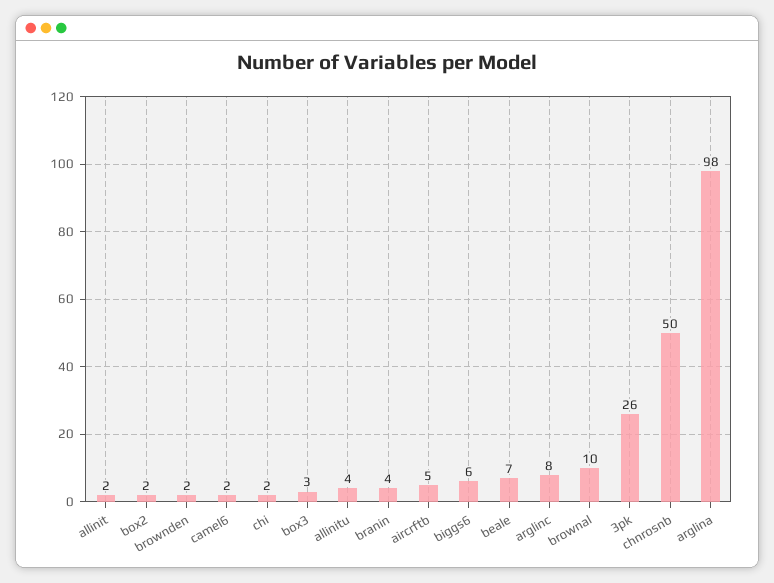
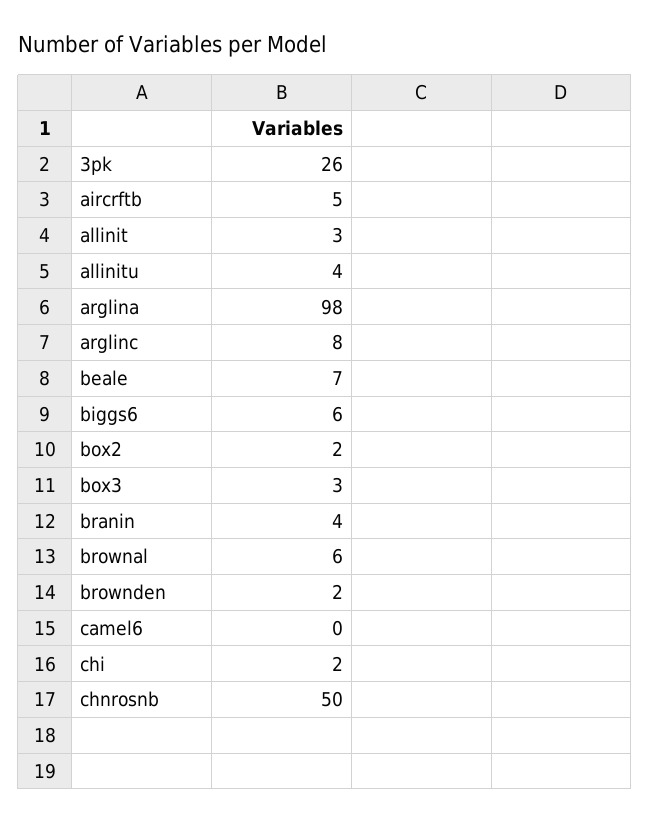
  {
-   "allinit": 2,
+   "allinit": 3,
    "box2": 2,
    "brownden": 2,
-   "camel6": 2,
+   "camel6": 0,
    "chi": 2,
    "box3": 3,
    "allinitu": 4,
    "branin": 4,
    "aircrftb": 5,
    "biggs6": 6,
    "beale": 7,
    "arglinc": 8,
-   "brownal": 10,
+   "brownal": 6,
    "3pk": 26,
    "chnrosnb": 50,
    "arglina": 98
  }

